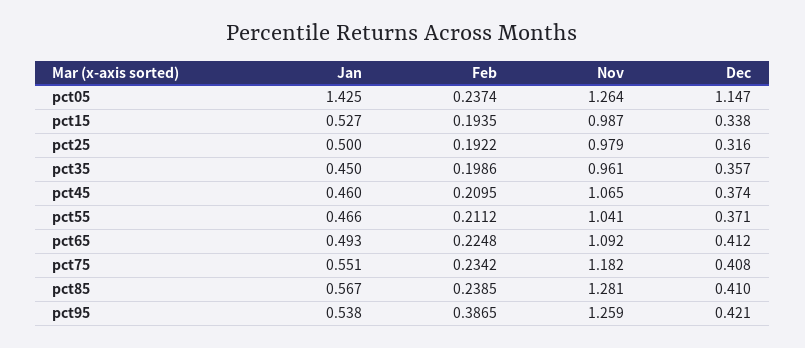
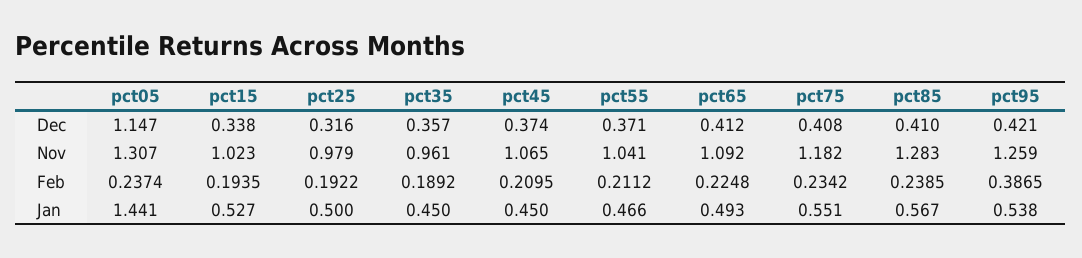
  {
    "Jan": {
-     "pct05": 1.425,
+     "pct05": 1.441,
      "pct15": 0.527,
      "pct25": 0.5,
      "pct35": 0.45,
-     "pct45": 0.46,
+     "pct45": 0.45,
      "pct55": 0.466,
      "pct65": 0.493,
      "pct75": 0.551,
      "pct85": 0.567,
      "pct95": 0.538
    },
    "Feb": {
      "pct05": 0.2374,
      "pct15": 0.1935,
      "pct25": 0.1922,
-     "pct35": 0.1986,
+     "pct35": 0.1892,
      "pct45": 0.2095,
      "pct55": 0.2112,
      "pct65": 0.2248,
      "pct75": 0.2342,
      "pct85": 0.2385,
      "pct95": 0.3865
    },
    "Nov": {
-     "pct05": 1.264,
+     "pct05": 1.307,
-     "pct15": 0.987,
+     "pct15": 1.023,
      "pct25": 0.979,
      "pct35": 0.961,
      "pct45": 1.065,
      "pct55": 1.041,
      "pct65": 1.092,
      "pct75": 1.182,
-     "pct85": 1.281,
+     "pct85": 1.283,
      "pct95": 1.259
    },
    "Dec": {
      "pct05": 1.147,
      "pct15": 0.338,
      "pct25": 0.316,
      "pct35": 0.357,
      "pct45": 0.374,
      "pct55": 0.371,
      "pct65": 0.412,
      "pct75": 0.408,
      "pct85": 0.41,
      "pct95": 0.421
    }
  }

